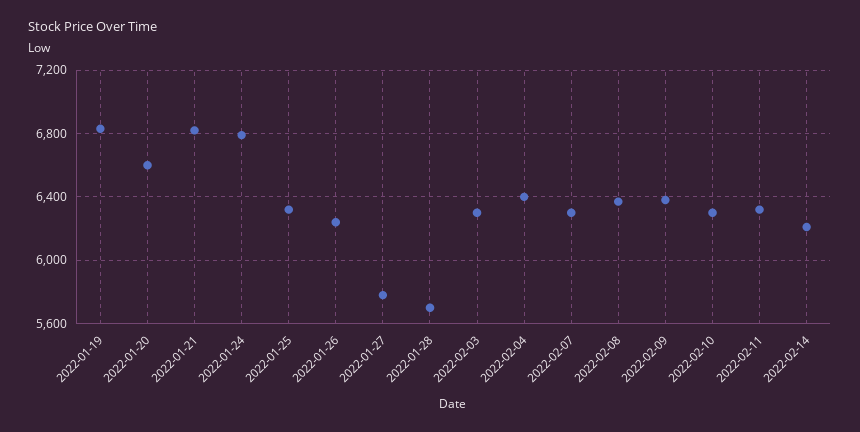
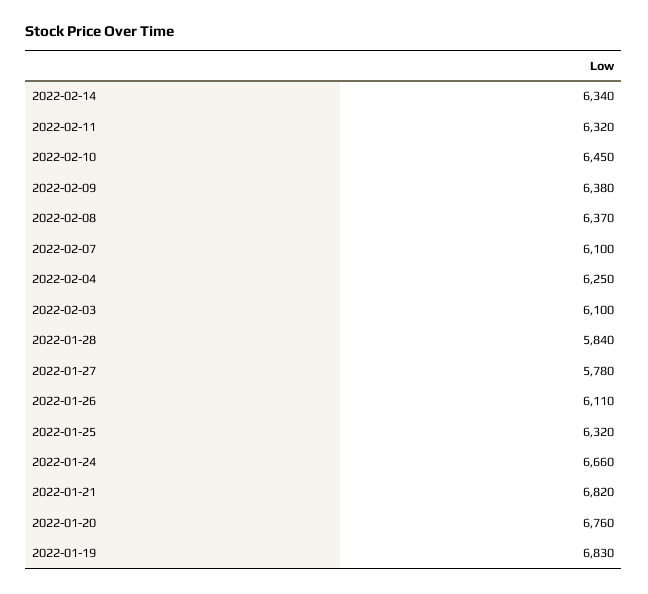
  {
    "2022-01-19": 6830,
-   "2022-01-20": 6600,
+   "2022-01-20": 6760,
    "2022-01-21": 6820,
-   "2022-01-24": 6800,
+   "2022-01-24": 6660,
    "2022-01-25": 6320,
-   "2022-01-26": 6250,
+   "2022-01-26": 6110,
    "2022-01-27": 5780,
-   "2022-01-28": 5700,
+   "2022-01-28": 5840,
-   "2022-02-03": 6300,
+   "2022-02-03": 6100,
-   "2022-02-04": 6400,
+   "2022-02-04": 6250,
-   "2022-02-07": 6300,
+   "2022-02-07": 6100,
    "2022-02-08": 6370,
    "2022-02-09": 6380,
-   "2022-02-10": 6300,
+   "2022-02-10": 6450,
    "2022-02-11": 6320,
-   "2022-02-14": 6200
+   "2022-02-14": 6340
  }

